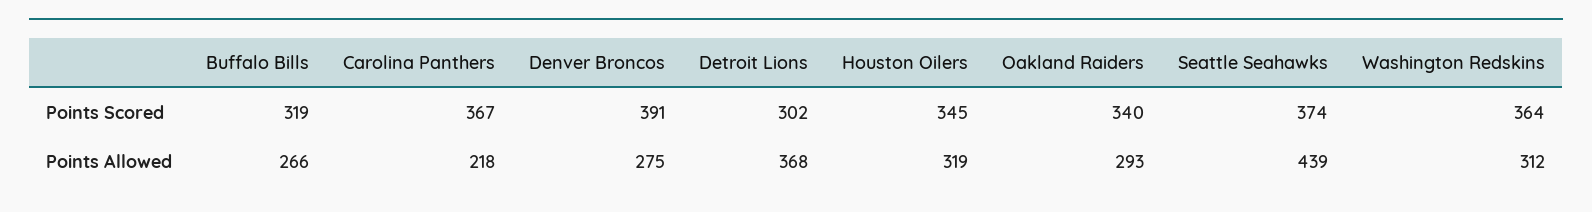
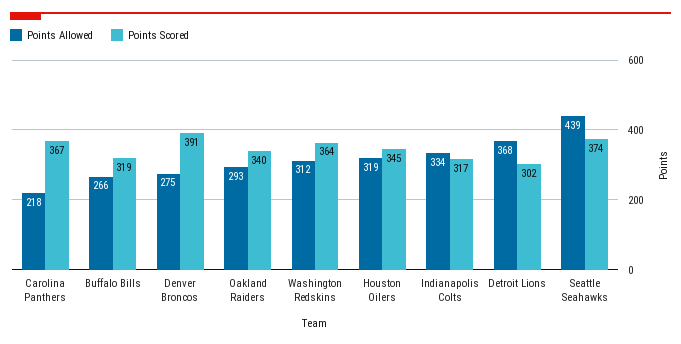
  {
    "Points Scored": {
      "Buffalo Bills": 319,
      "Carolina Panthers": 367,
      "Denver Broncos": 391,
      "Detroit Lions": 302,
      "Houston Oilers": 345,
      "Oakland Raiders": 340,
      "Seattle Seahawks": 374,
-     "Washington Redskins": 364
+     "Washington Redskins": 364,
+     "Indianapolis Colts": 317
    },
    "Points Allowed": {
      "Buffalo Bills": 266,
      "Carolina Panthers": 218,
      "Denver Broncos": 275,
      "Detroit Lions": 368,
      "Houston Oilers": 319,
      "Oakland Raiders": 293,
      "Seattle Seahawks": 439,
-     "Washington Redskins": 312
+     "Washington Redskins": 312,
+     "Indianapolis Colts": 334
    }
  }

